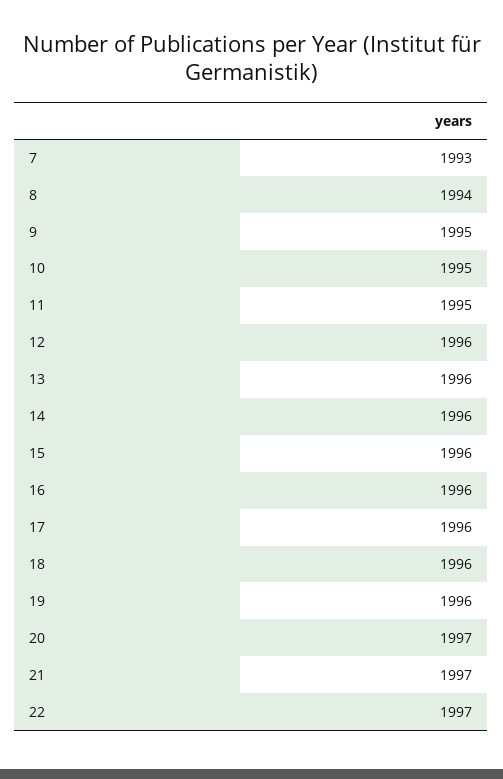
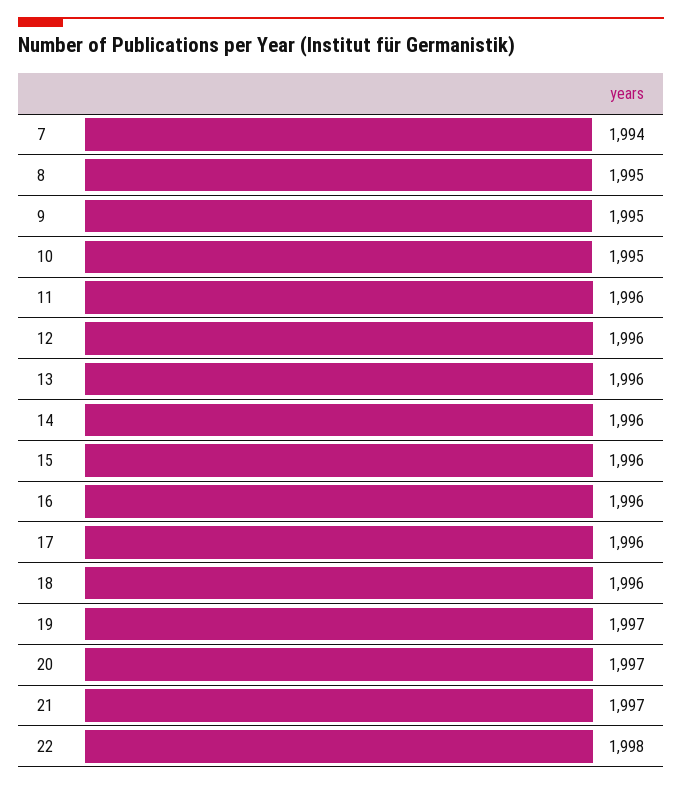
  {
-   "7": 1993,
+   "7": 1994,
-   "8": 1994,
+   "8": 1995,
    "9": 1995,
    "10": 1995,
-   "11": 1995,
+   "11": 1996,
    "12": 1996,
    "13": 1996,
    "14": 1996,
    "15": 1996,
    "16": 1996,
    "17": 1996,
    "18": 1996,
-   "19": 1996,
+   "19": 1997,
    "20": 1997,
    "21": 1997,
-   "22": 1997
+   "22": 1998
  }

